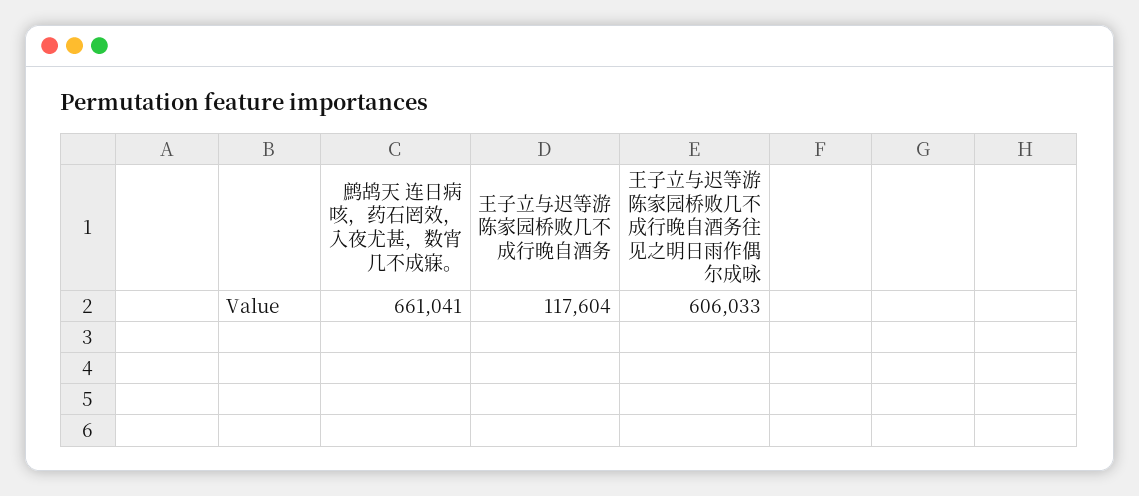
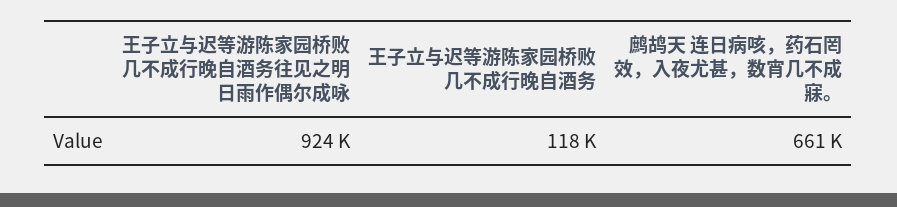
  {
    "鹧鸪天 连日病咳，药石罔效，入夜尤甚，数宵几不成寐。": 661041,
    "王子立与迟等游陈家园桥败几不成行晚自酒务": 117604,
-   "王子立与迟等游陈家园桥败几不成行晚自酒务往见之明日雨作偶尔成咏": 606033
+   "王子立与迟等游陈家园桥败几不成行晚自酒务往见之明日雨作偶尔成咏": 924000
  }

